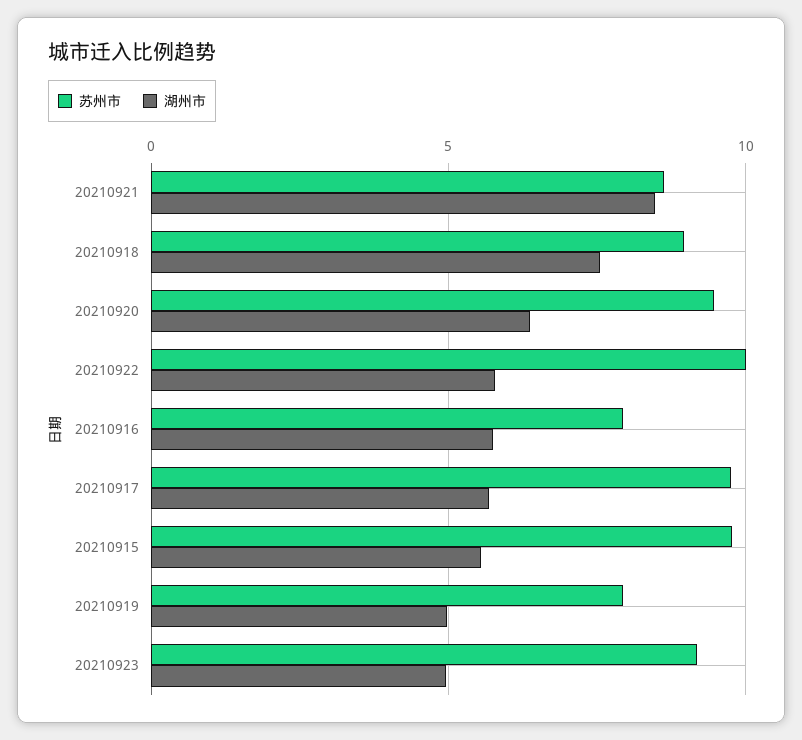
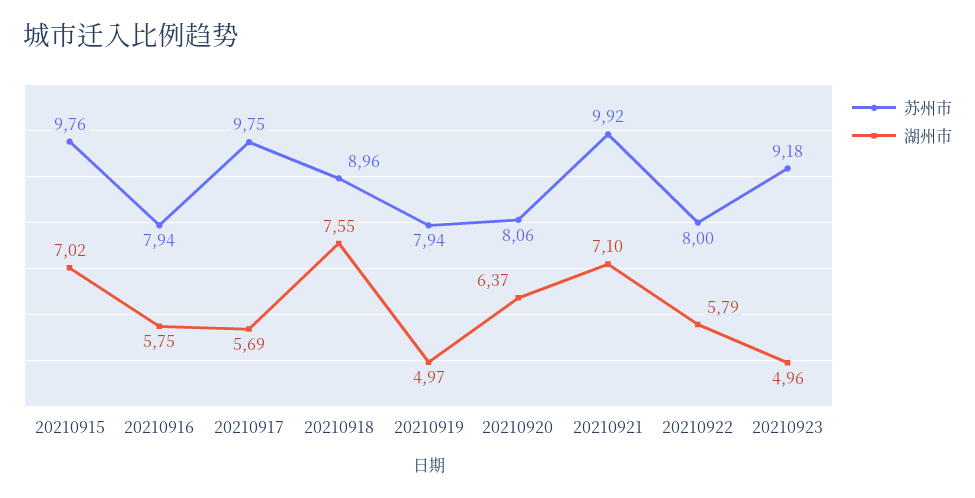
  {
    "苏州市": {
-     "20210921": 8.5,
+     "20210921": 9.92,
      "20210918": 8.96,
-     "20210920": 9.5,
+     "20210920": 8.06,
-     "20210922": 10,
+     "20210922": 8,
      "20210916": 7.94,
      "20210917": 9.75,
      "20210915": 9.76,
      "20210919": 7.94,
      "20210923": 9.18
    },
    "湖州市": {
-     "20210921": 8.5,
+     "20210921": 7.1,
      "20210918": 7.55,
      "20210920": 6.37,
      "20210922": 5.79,
      "20210916": 5.75,
      "20210917": 5.69,
-     "20210915": 5.5,
+     "20210915": 7.02,
      "20210919": 4.97,
      "20210923": 4.96
    }
  }

